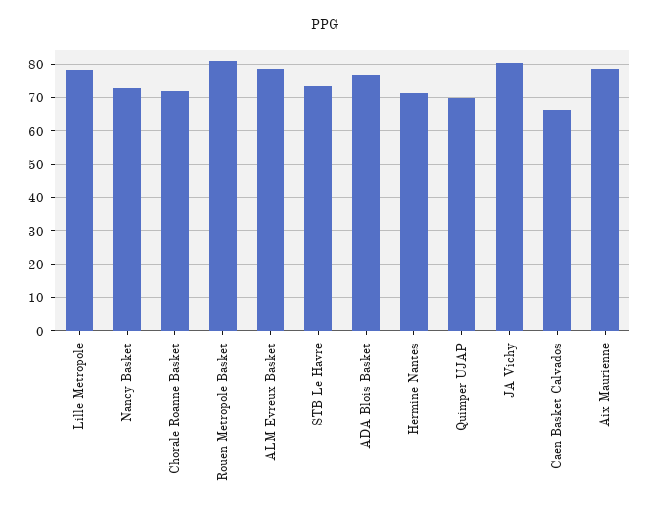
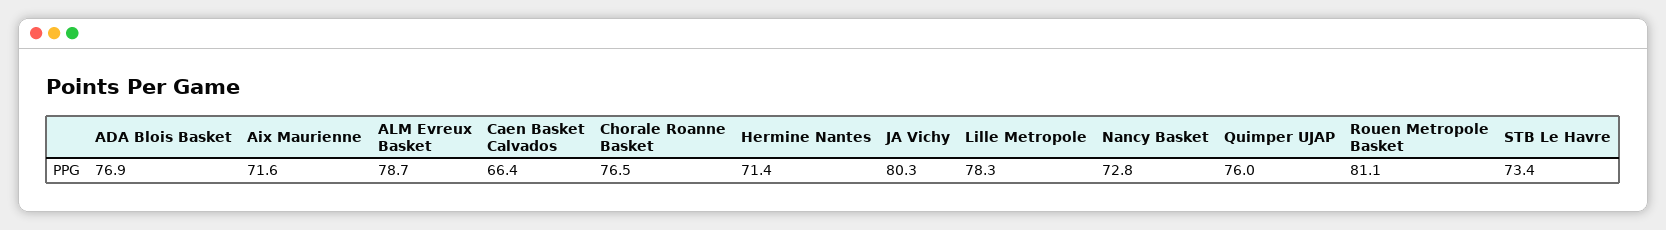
  {
    "Lille Metropole": 78.3,
    "Nancy Basket": 72.8,
-   "Chorale Roanne Basket": 72,
+   "Chorale Roanne Basket": 76.5,
    "Rouen Metropole Basket": 81.1,
    "ALM Evreux Basket": 78.7,
    "STB Le Havre": 73.4,
    "ADA Blois Basket": 76.9,
    "Hermine Nantes": 71.4,
-   "Quimper UJAP": 70,
+   "Quimper UJAP": 76,
    "JA Vichy": 80.3,
    "Caen Basket Calvados": 66.4,
-   "Aix Maurienne": 78
+   "Aix Maurienne": 71.6
  }

